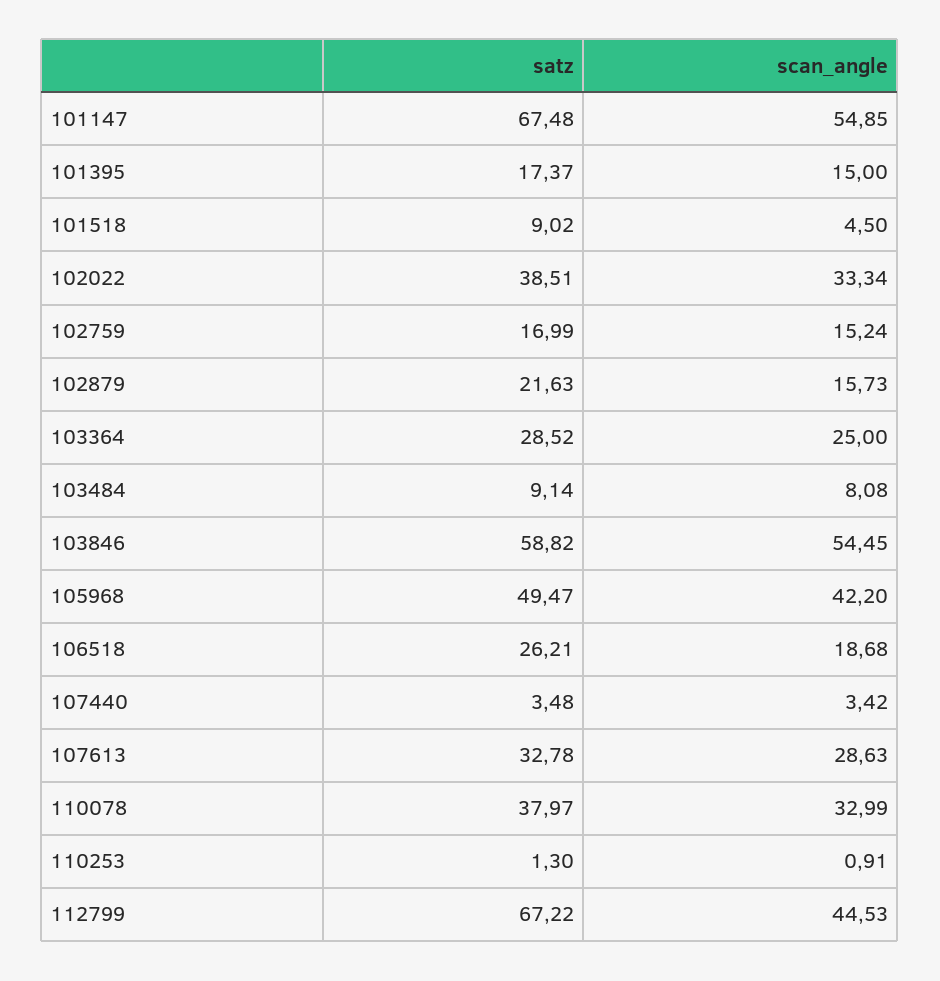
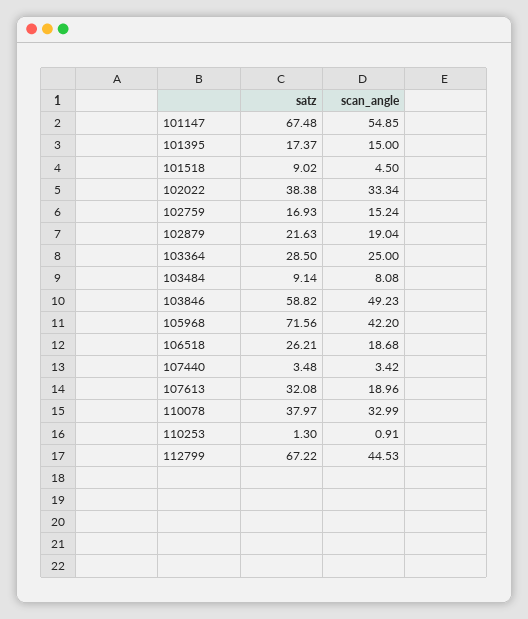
  {
    "satz": {
      "101147": 67.48,
      "101395": 17.37,
      "101518": 9.02,
-     "102022": 38.51,
+     "102022": 38.38,
-     "102759": 16.99,
+     "102759": 16.93,
      "102879": 21.63,
-     "103364": 28.52,
+     "103364": 28.5,
      "103484": 9.14,
      "103846": 58.82,
-     "105968": 49.47,
+     "105968": 71.56,
      "106518": 26.21,
      "107440": 3.48,
-     "107613": 32.78,
+     "107613": 32.08,
      "110078": 37.97,
      "110253": 1.3,
      "112799": 67.22
    },
    "scan_angle": {
      "101147": 54.85,
      "101395": 15,
      "101518": 4.5,
      "102022": 33.34,
      "102759": 15.24,
-     "102879": 15.73,
+     "102879": 19.04,
      "103364": 25,
      "103484": 8.08,
-     "103846": 54.45,
+     "103846": 49.23,
      "105968": 42.2,
      "106518": 18.68,
      "107440": 3.42,
-     "107613": 28.63,
+     "107613": 18.96,
      "110078": 32.99,
      "110253": 0.91,
      "112799": 44.53
    }
  }

